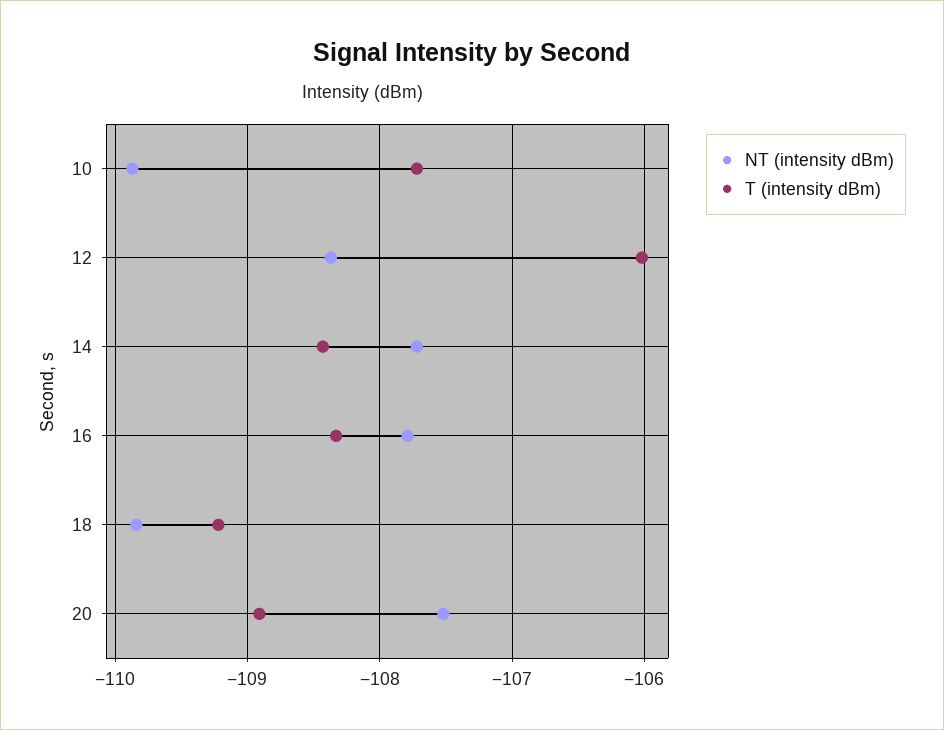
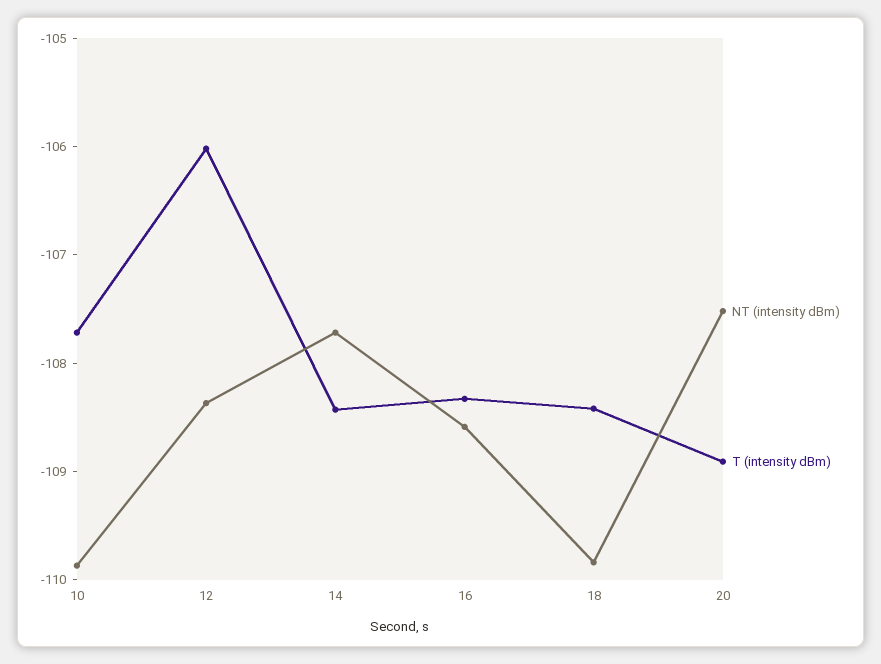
  {
    "NT (intensity dBm)": {
      "10": -109.9,
      "12": -108.4,
      "14": -107.7,
-     "16": -107.8,
+     "16": -108.6,
      "18": -109.8,
      "20": -107.5
    },
    "T (intensity dBm)": {
      "10": -107.7,
      "12": -106,
      "14": -108.4,
      "16": -108.3,
-     "18": -109.2,
+     "18": -108.4,
      "20": -108.9
    }
  }

